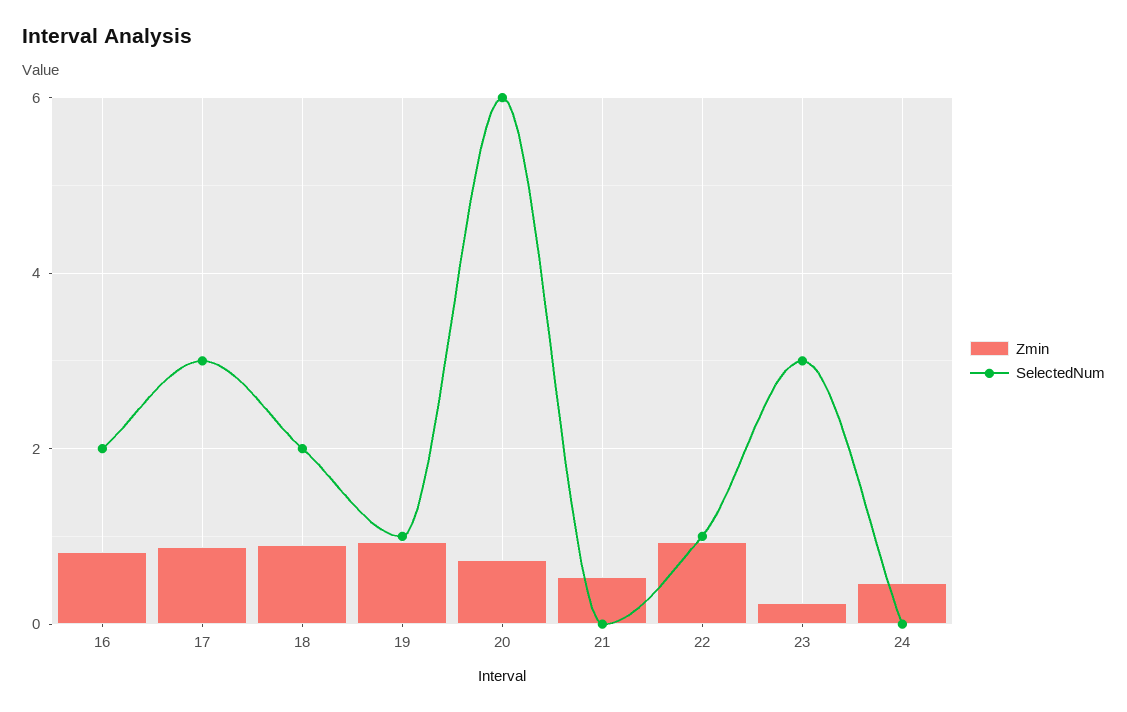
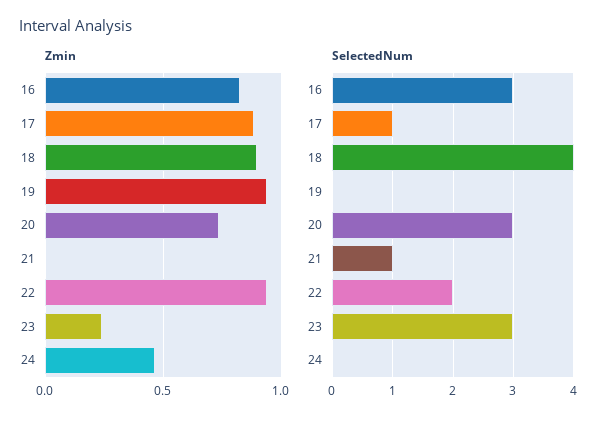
  {
    "Zmin": {
      "16": 0.8,
      "17": 0.9,
      "18": 0.9,
      "19": 0.95,
      "20": 0.75,
-     "21": 0.6,
+     "21": 0,
      "22": 0.95,
      "23": 0.25,
      "24": 0.45
    },
    "SelectedNum": {
-     "16": 2,
+     "16": 3,
-     "17": 3,
+     "17": 1,
-     "18": 2,
+     "18": 4,
-     "19": 1,
+     "19": 0,
-     "20": 6,
+     "20": 3,
-     "21": 0,
+     "21": 1,
-     "22": 1,
+     "22": 2,
      "23": 3,
      "24": 0
    }
  }

